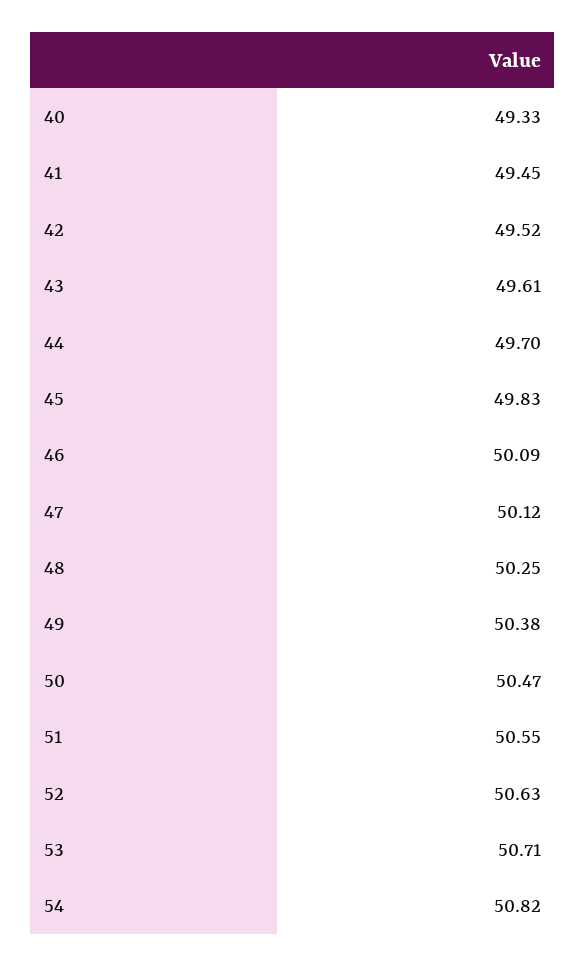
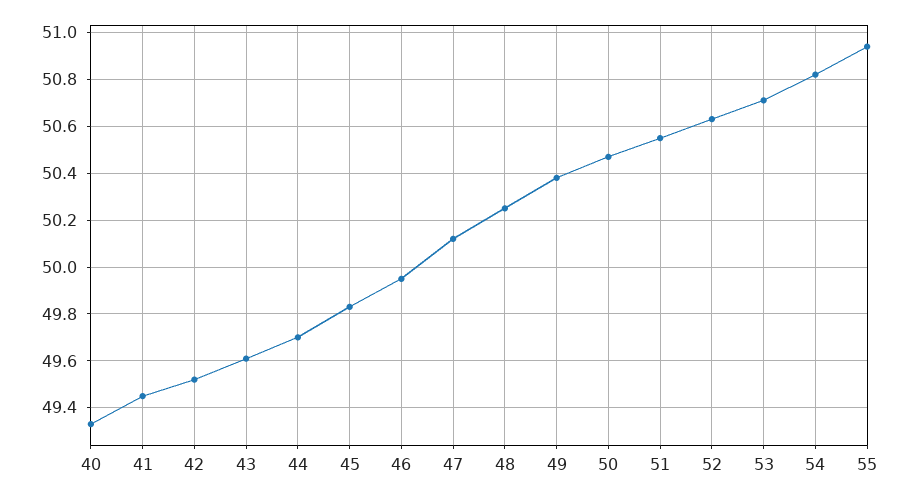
  {
    "40": 49.33,
    "41": 49.45,
    "42": 49.52,
    "43": 49.61,
    "44": 49.7,
    "45": 49.83,
-   "46": 50.09,
+   "46": 49.95,
    "47": 50.12,
    "48": 50.25,
    "49": 50.38,
    "50": 50.47,
    "51": 50.55,
    "52": 50.63,
    "53": 50.71,
-   "54": 50.82
+   "54": 50.82,
+   "55": 50.95
  }

